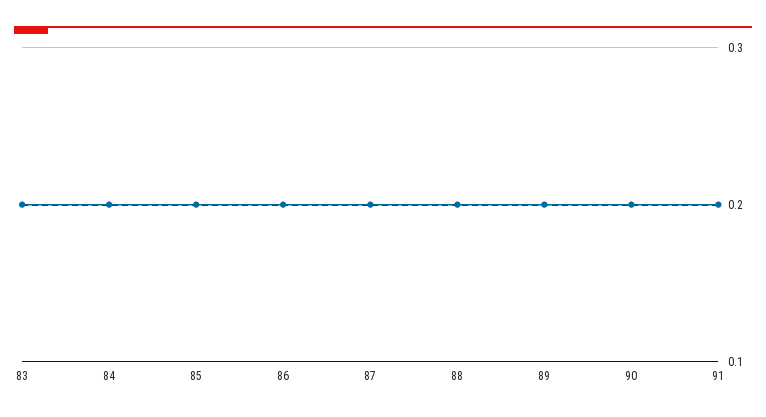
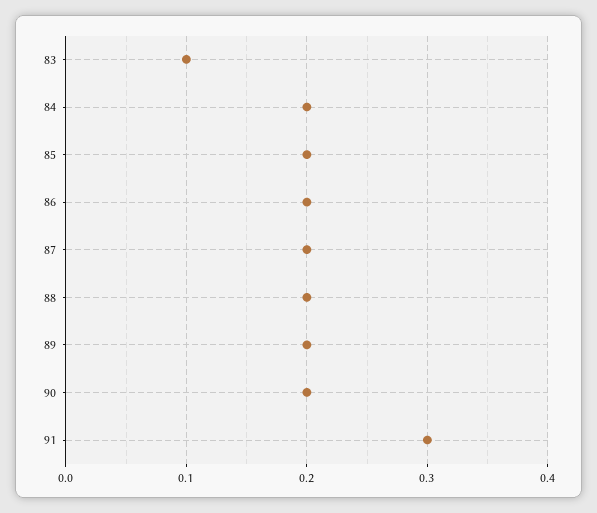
  {
-   "83": 0.2,
+   "83": 0.1,
    "84": 0.2,
    "85": 0.2,
    "86": 0.2,
    "87": 0.2,
    "88": 0.2,
    "89": 0.2,
    "90": 0.2,
-   "91": 0.2
+   "91": 0.3
  }

